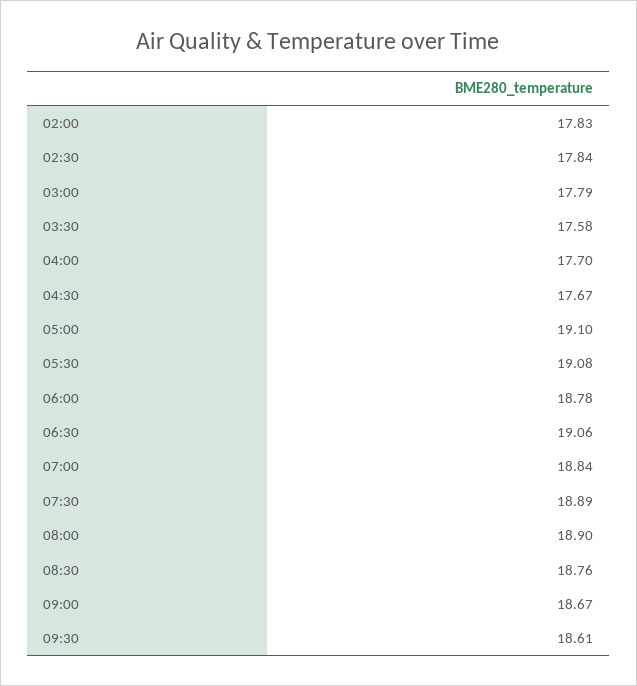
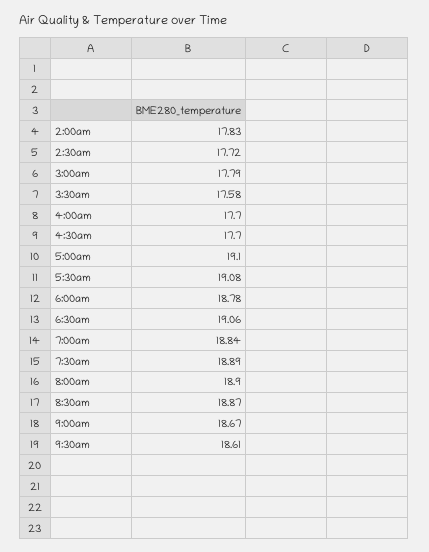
  {
    "02:00": 17.83,
-   "02:30": 17.84,
+   "02:30": 17.72,
    "03:00": 17.79,
    "03:30": 17.58,
    "04:00": 17.7,
-   "04:30": 17.67,
+   "04:30": 17.7,
    "05:00": 19.1,
    "05:30": 19.08,
    "06:00": 18.78,
    "06:30": 19.06,
    "07:00": 18.84,
    "07:30": 18.89,
    "08:00": 18.9,
-   "08:30": 18.76,
+   "08:30": 18.87,
    "09:00": 18.67,
    "09:30": 18.61
  }

